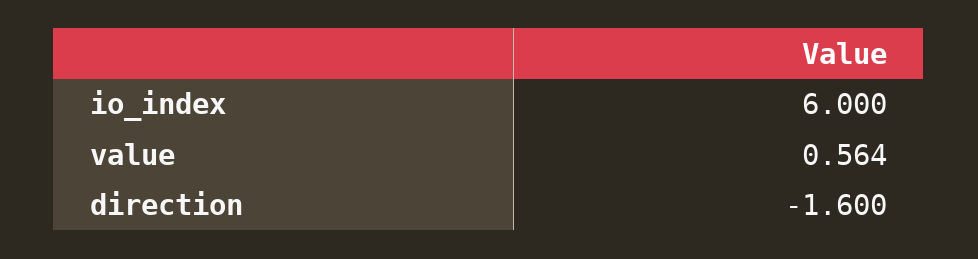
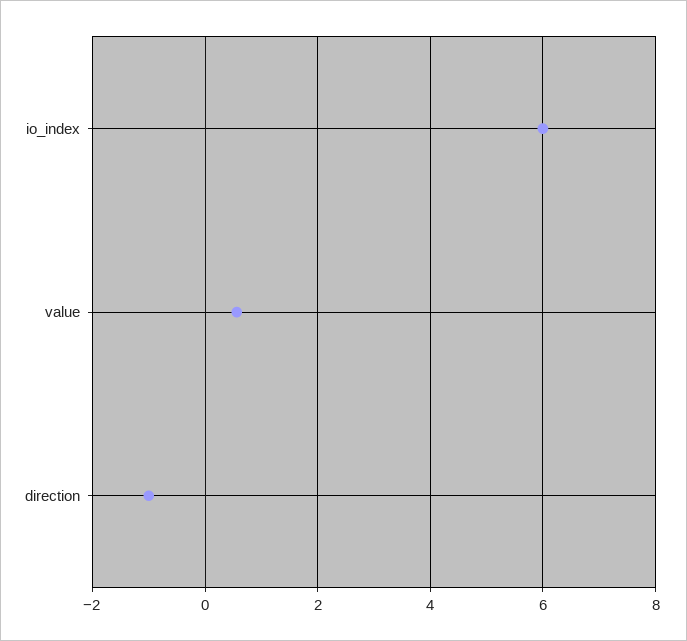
  {
    "io_index": 6,
    "value": 0.564,
-   "direction": -1.6
+   "direction": -1
  }

